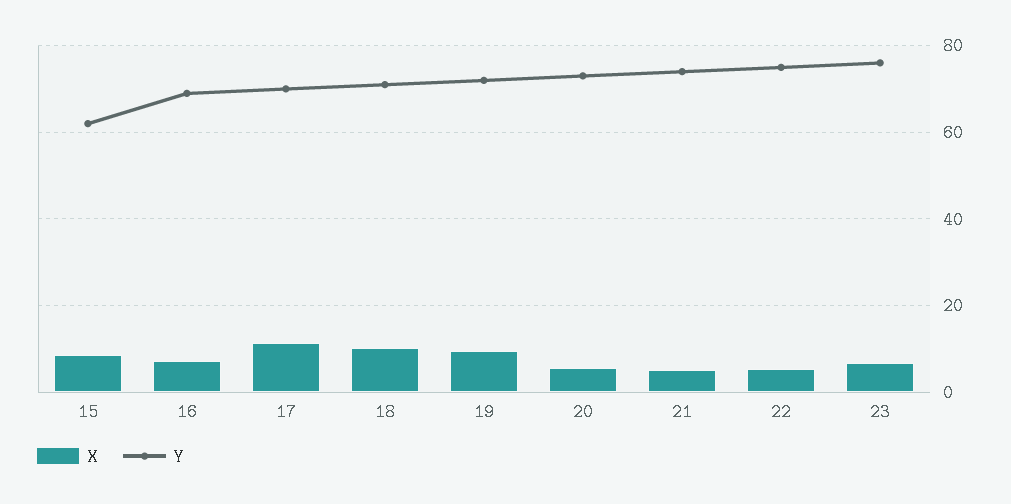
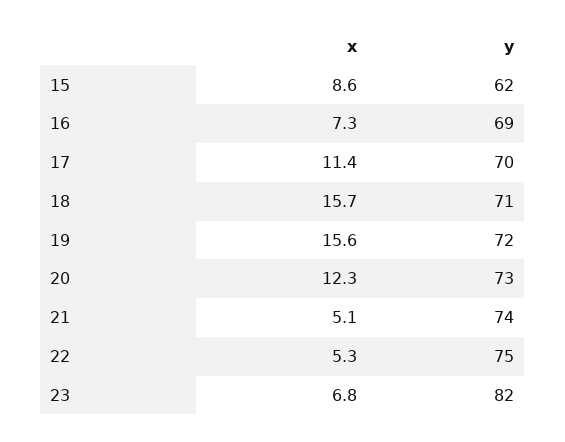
  {
    "X": {
      "15": 8.6,
      "16": 7.3,
      "17": 11.4,
-     "18": 10,
+     "18": 15.7,
-     "19": 10,
+     "19": 15.6,
-     "20": 6,
+     "20": 12.3,
      "21": 5.1,
      "22": 5.3,
      "23": 6.8
    },
    "Y": {
      "15": 62,
      "16": 69,
      "17": 70,
      "18": 71,
      "19": 72,
      "20": 73,
      "21": 74,
      "22": 75,
-     "23": 76
+     "23": 82
    }
  }

